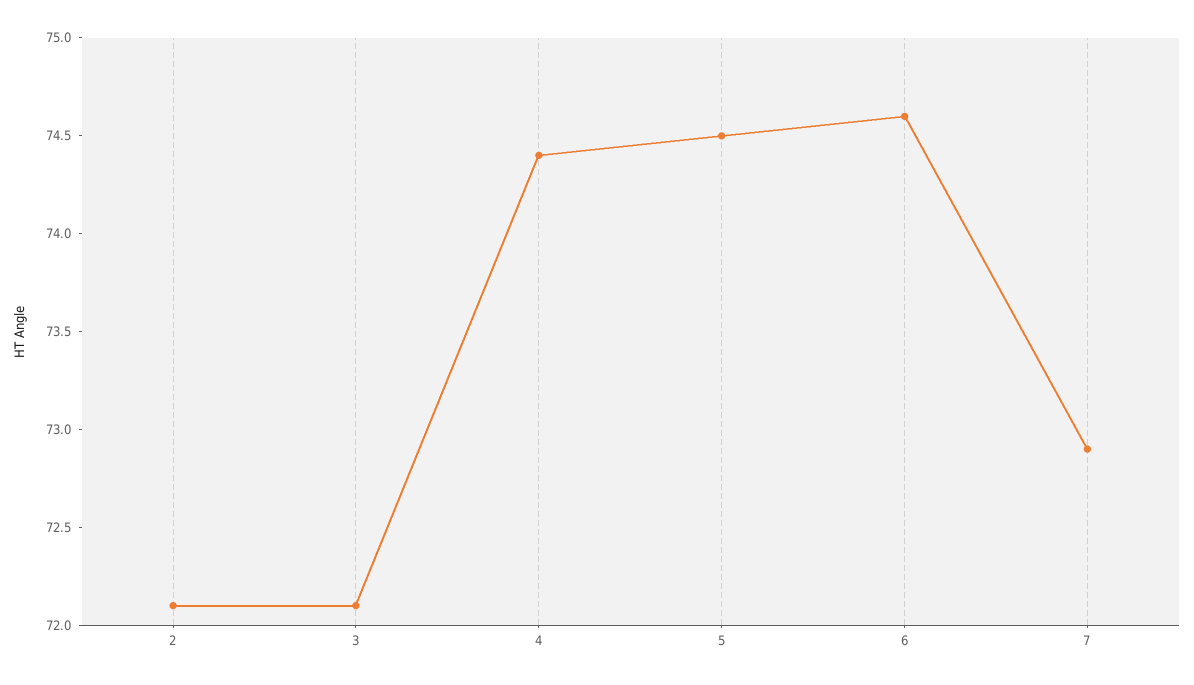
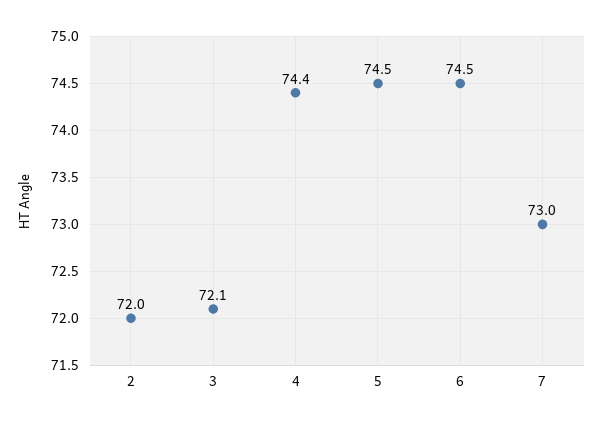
  {
-   "2": 72.1,
+   "2": 72,
    "3": 72.1,
    "4": 74.4,
    "5": 74.5,
-   "6": 74.6,
+   "6": 74.5,
-   "7": 72.9
+   "7": 73
  }

